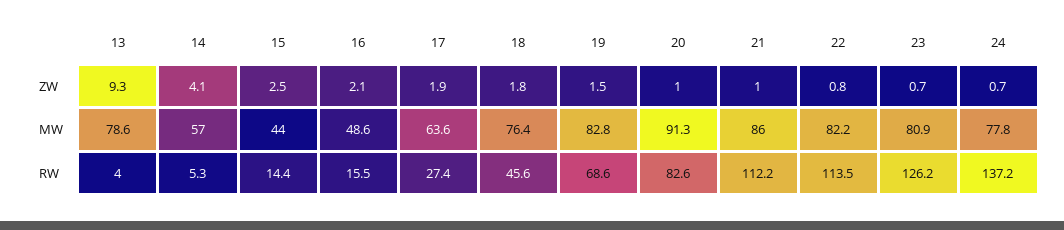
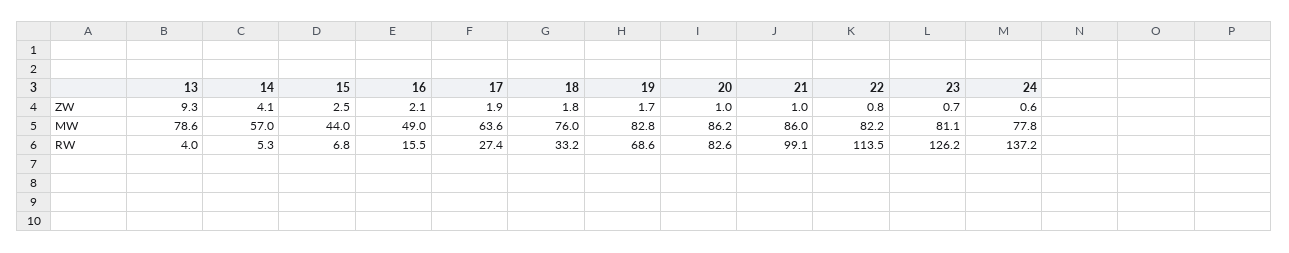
  {
    "13": {
      "ZW": 9.3,
      "MW": 78.6,
      "RW": 4
    },
    "14": {
      "ZW": 4.1,
      "MW": 57,
      "RW": 5.3
    },
    "15": {
      "ZW": 2.5,
      "MW": 44,
-     "RW": 14.4
+     "RW": 6.8
    },
    "16": {
      "ZW": 2.1,
-     "MW": 48.6,
+     "MW": 49,
      "RW": 15.5
    },
    "17": {
      "ZW": 1.9,
      "MW": 63.6,
      "RW": 27.4
    },
    "18": {
      "ZW": 1.8,
-     "MW": 76.4,
+     "MW": 76,
-     "RW": 45.6
+     "RW": 33.2
    },
    "19": {
-     "ZW": 1.5,
+     "ZW": 1.7,
      "MW": 82.8,
      "RW": 68.6
    },
    "20": {
      "ZW": 1,
-     "MW": 91.3,
+     "MW": 86.2,
      "RW": 82.6
    },
    "21": {
      "ZW": 1,
      "MW": 86,
-     "RW": 112.2
+     "RW": 99.1
    },
    "22": {
      "ZW": 0.8,
      "MW": 82.2,
      "RW": 113.5
    },
    "23": {
      "ZW": 0.7,
-     "MW": 80.9,
+     "MW": 81.1,
      "RW": 126.2
    },
    "24": {
-     "ZW": 0.7,
+     "ZW": 0.6,
      "MW": 77.8,
      "RW": 137.2
    }
  }

